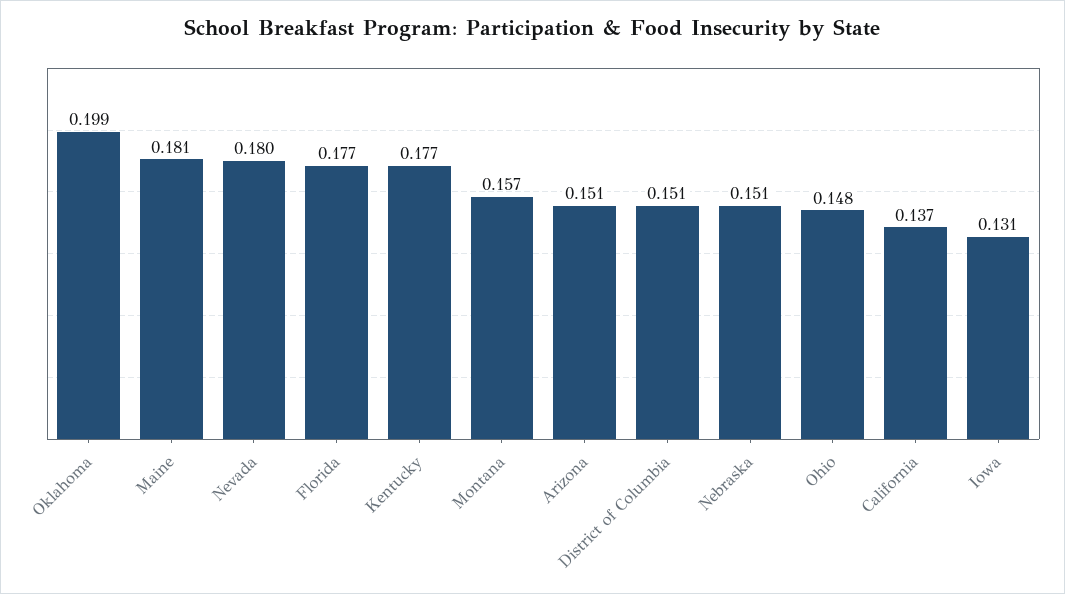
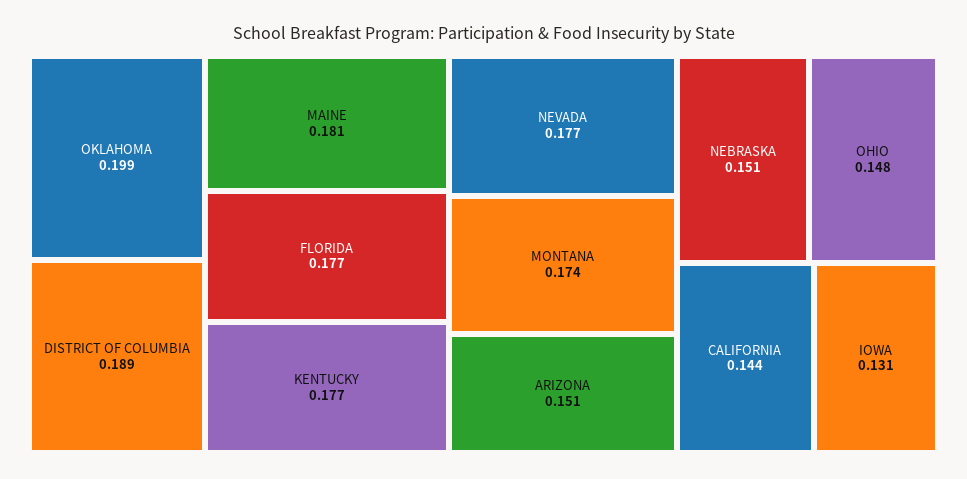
  {
    "Oklahoma": 0.199,
    "Maine": 0.181,
-   "Nevada": 0.18,
+   "Nevada": 0.177,
    "Florida": 0.177,
    "Kentucky": 0.177,
-   "Montana": 0.157,
+   "Montana": 0.174,
    "Arizona": 0.151,
-   "District of Columbia": 0.151,
+   "District of Columbia": 0.189,
    "Nebraska": 0.151,
    "Ohio": 0.148,
-   "California": 0.137,
+   "California": 0.144,
    "Iowa": 0.131
  }

